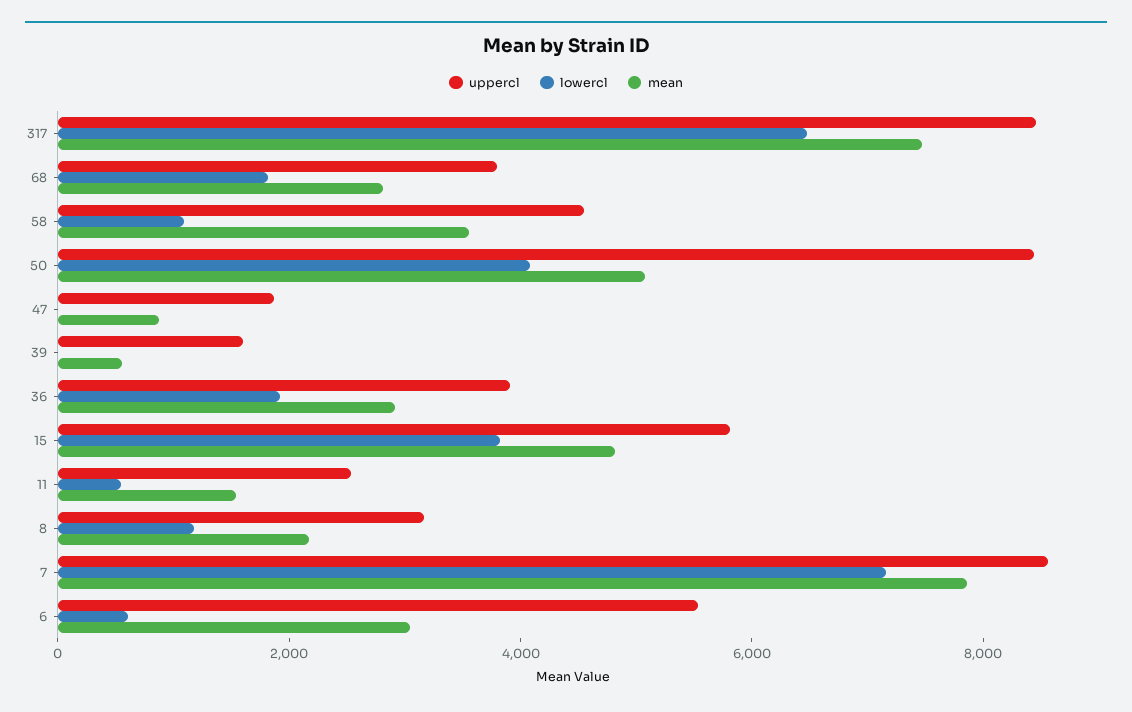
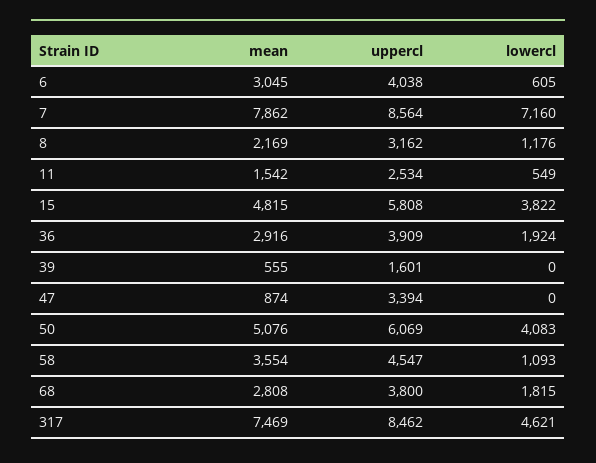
  {
    "uppercl": {
      "317": 8462,
      "68": 3800,
      "58": 4547,
-     "50": 8500,
+     "50": 6069,
-     "47": 2000,
+     "47": 3394,
      "39": 1601,
      "36": 3909,
      "15": 5808,
      "11": 2534,
      "8": 3162,
      "7": 8564,
-     "6": 5500
+     "6": 4038
    },
    "lowercl": {
-     "317": 6500,
+     "317": 4621,
      "68": 1815,
      "58": 1093,
      "50": 4083,
      "47": 0,
      "39": 0,
      "36": 1924,
      "15": 3822,
      "11": 549,
      "8": 1176,
      "7": 7160,
      "6": 605
    },
    "mean": {
      "317": 7469,
      "68": 2808,
      "58": 3554,
      "50": 5076,
      "47": 874,
      "39": 555,
      "36": 2916,
      "15": 4815,
      "11": 1542,
      "8": 2169,
      "7": 7862,
      "6": 3045
    }
  }

